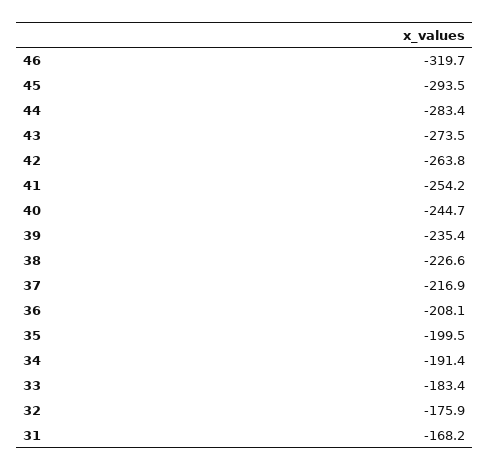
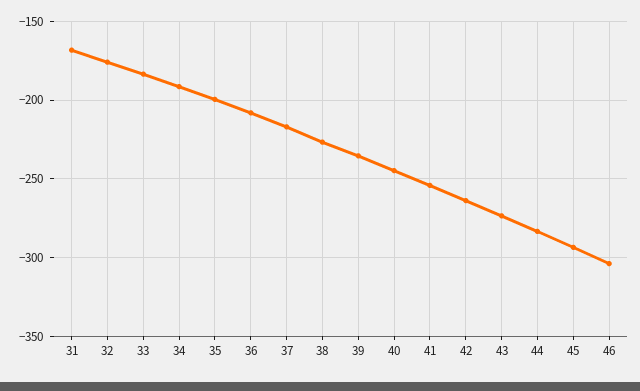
  {
-   "46": -319.7,
+   "46": -305,
    "45": -293.5,
    "44": -283.4,
    "43": -273.5,
    "42": -263.8,
    "41": -254.2,
    "40": -244.7,
    "39": -235.4,
    "38": -226.6,
    "37": -216.9,
    "36": -208.1,
    "35": -199.5,
    "34": -191.4,
    "33": -183.4,
    "32": -175.9,
    "31": -168.2
  }

